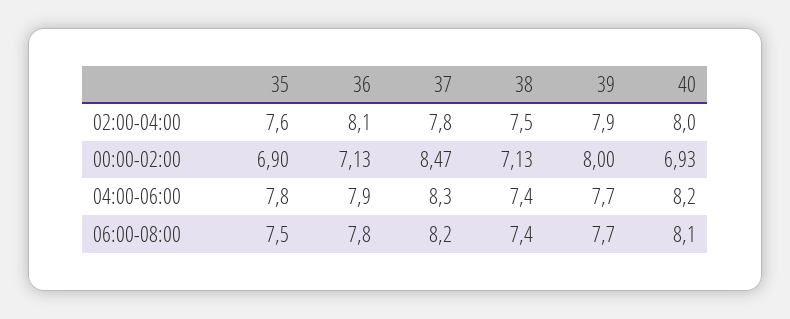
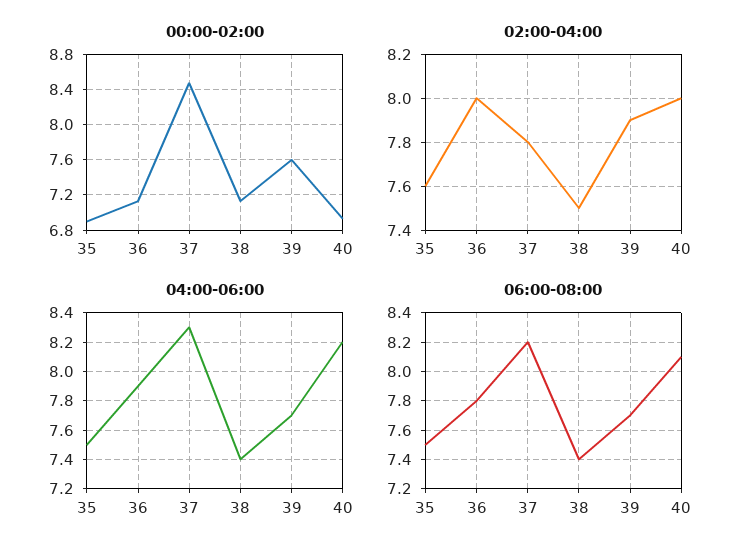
  {
    "02:00-04:00": {
      "35": 7.6,
-     "36": 8.1,
+     "36": 8,
      "37": 7.8,
      "38": 7.5,
      "39": 7.9,
      "40": 8
    },
    "00:00-02:00": {
      "35": 6.9,
      "36": 7.13,
      "37": 8.47,
      "38": 7.13,
-     "39": 8,
+     "39": 7.6,
      "40": 6.93
    },
    "04:00-06:00": {
-     "35": 7.8,
+     "35": 7.5,
      "36": 7.9,
      "37": 8.3,
      "38": 7.4,
      "39": 7.7,
      "40": 8.2
    },
    "06:00-08:00": {
      "35": 7.5,
      "36": 7.8,
      "37": 8.2,
      "38": 7.4,
      "39": 7.7,
      "40": 8.1
    }
  }

